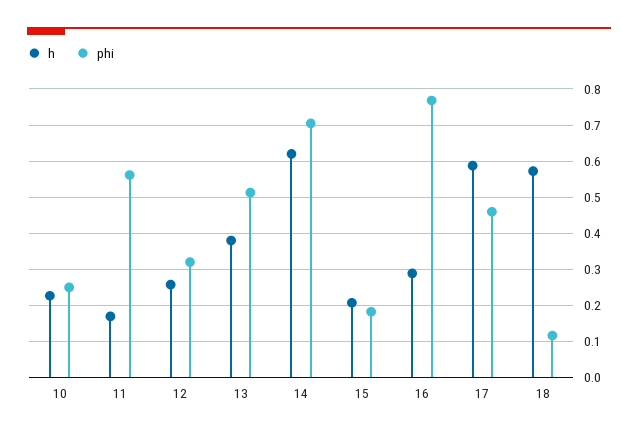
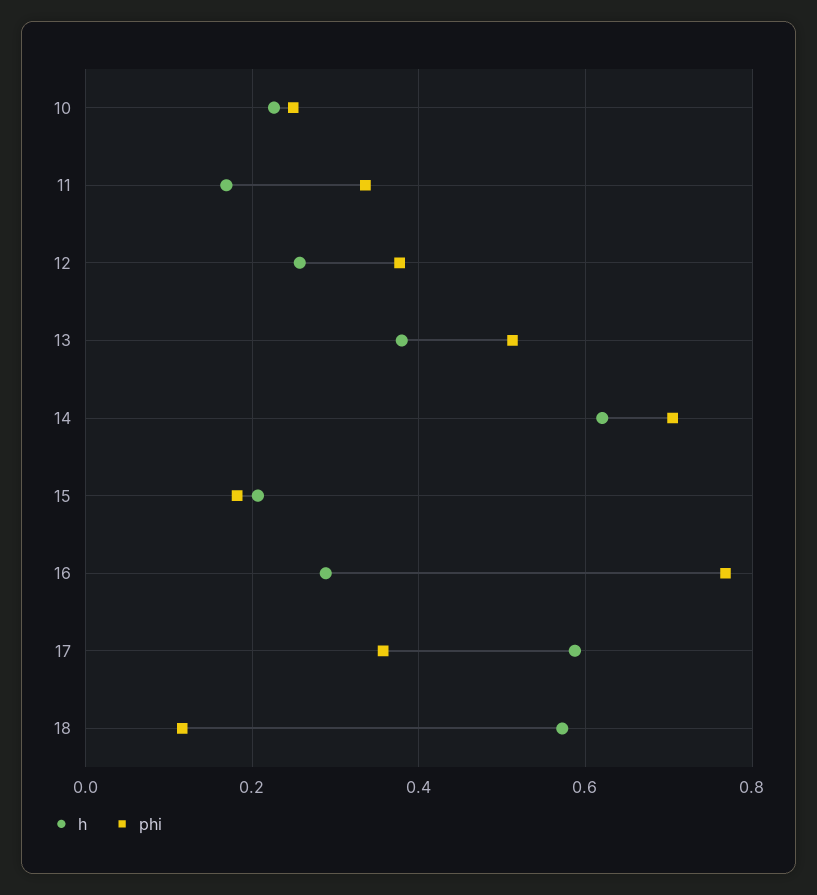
  {
    "h": {
      "10": 0.22,
      "11": 0.16,
      "12": 0.26,
      "13": 0.38,
      "14": 0.62,
      "15": 0.2,
      "16": 0.28,
      "17": 0.58,
      "18": 0.58
    },
    "phi": {
      "10": 0.24,
-     "11": 0.56,
+     "11": 0.34,
-     "12": 0.32,
+     "12": 0.38,
      "13": 0.52,
      "14": 0.7,
      "15": 0.18,
      "16": 0.76,
-     "17": 0.46,
+     "17": 0.36,
      "18": 0.12
    }
  }

